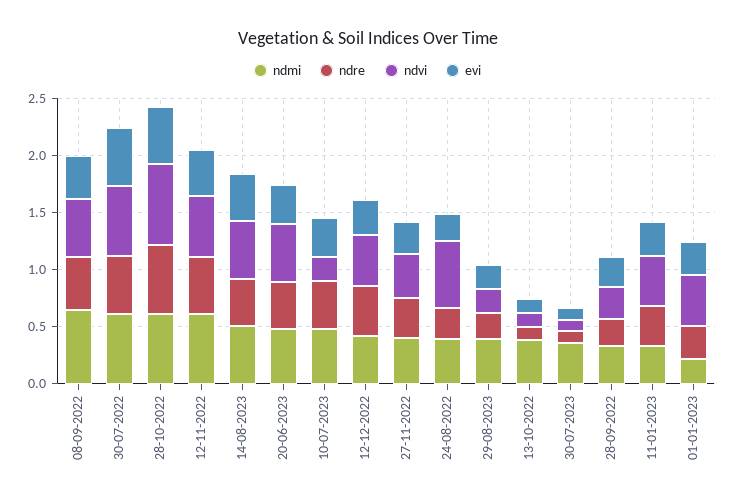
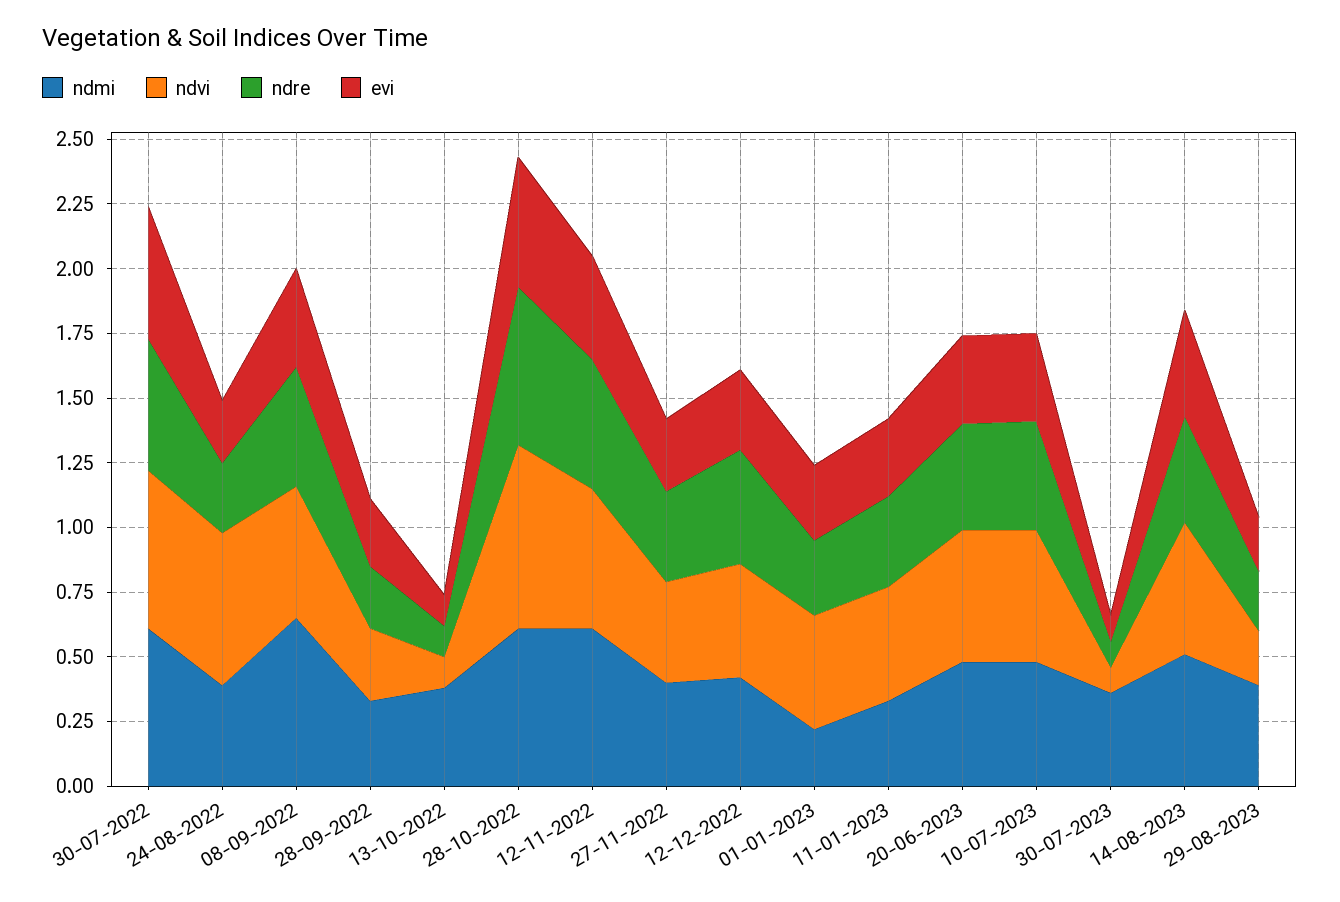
  {
    "ndmi": {
      "08-09-2022": 0.65,
      "30-07-2022": 0.6,
      "28-10-2022": 0.6,
      "12-11-2022": 0.6,
      "14-08-2023": 0.5,
      "20-06-2023": 0.5,
      "10-07-2023": 0.5,
      "12-12-2022": 0.4,
      "27-11-2022": 0.4,
      "24-08-2022": 0.4,
      "29-08-2023": 0.4,
      "13-10-2022": 0.4,
      "30-07-2023": 0.35,
      "28-09-2022": 0.35,
      "11-01-2023": 0.35,
      "01-01-2023": 0.2
    },
    "ndre": {
      "08-09-2022": 0.45,
      "30-07-2022": 0.5,
      "28-10-2022": 0.6,
      "12-11-2022": 0.5,
      "14-08-2023": 0.4,
      "20-06-2023": 0.4,
      "10-07-2023": 0.4,
      "12-12-2022": 0.45,
      "27-11-2022": 0.35,
      "24-08-2022": 0.25,
      "29-08-2023": 0.25,
      "13-10-2022": 0.1,
      "30-07-2023": 0.1,
      "28-09-2022": 0.25,
      "11-01-2023": 0.35,
      "01-01-2023": 0.3
    },
    "ndvi": {
      "08-09-2022": 0.5,
      "30-07-2022": 0.6,
      "28-10-2022": 0.7,
      "12-11-2022": 0.55,
      "14-08-2023": 0.5,
      "20-06-2023": 0.5,
-     "10-07-2023": 0.2,
+     "10-07-2023": 0.5,
      "12-12-2022": 0.45,
      "27-11-2022": 0.4,
      "24-08-2022": 0.6,
      "29-08-2023": 0.2,
      "13-10-2022": 0.1,
      "30-07-2023": 0.1,
      "28-09-2022": 0.3,
      "11-01-2023": 0.45,
      "01-01-2023": 0.45
    },
    "evi": {
      "08-09-2022": 0.4,
      "30-07-2022": 0.5,
      "28-10-2022": 0.5,
      "12-11-2022": 0.4,
      "14-08-2023": 0.4,
      "20-06-2023": 0.35,
      "10-07-2023": 0.35,
      "12-12-2022": 0.3,
      "27-11-2022": 0.3,
      "24-08-2022": 0.25,
      "29-08-2023": 0.2,
      "13-10-2022": 0.1,
      "30-07-2023": 0.1,
      "28-09-2022": 0.25,
      "11-01-2023": 0.3,
      "01-01-2023": 0.3
    }
  }

